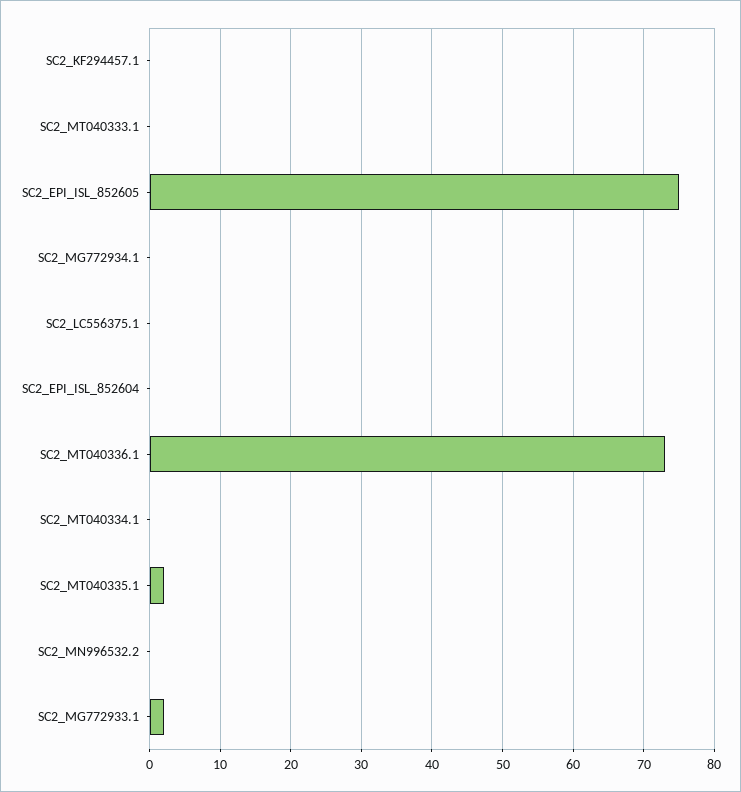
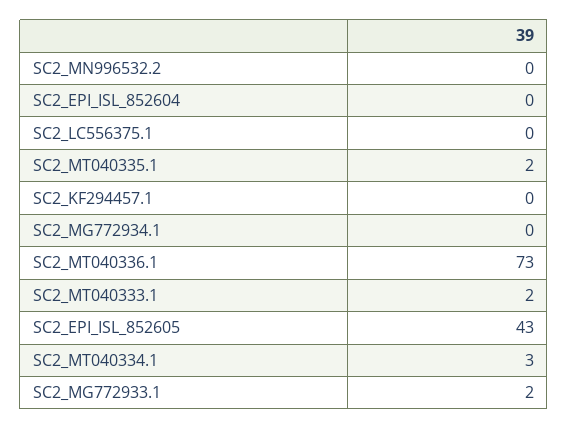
  {
    "SC2_KF294457.1": 0,
-   "SC2_MT040333.1": 0,
+   "SC2_MT040333.1": 2,
-   "SC2_EPI_ISL_852605": 75,
+   "SC2_EPI_ISL_852605": 43,
    "SC2_MG772934.1": 0,
    "SC2_LC556375.1": 0,
    "SC2_EPI_ISL_852604": 0,
    "SC2_MT040336.1": 73,
-   "SC2_MT040334.1": 0,
+   "SC2_MT040334.1": 3,
    "SC2_MT040335.1": 2,
    "SC2_MN996532.2": 0,
    "SC2_MG772933.1": 2
  }

